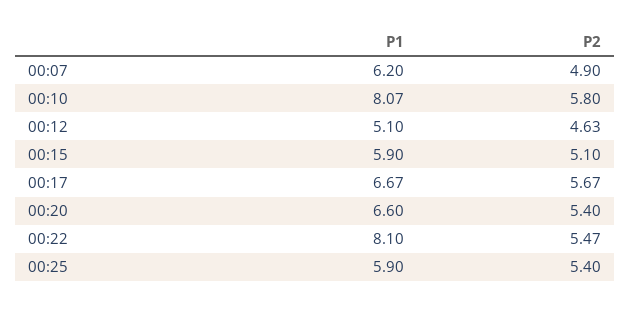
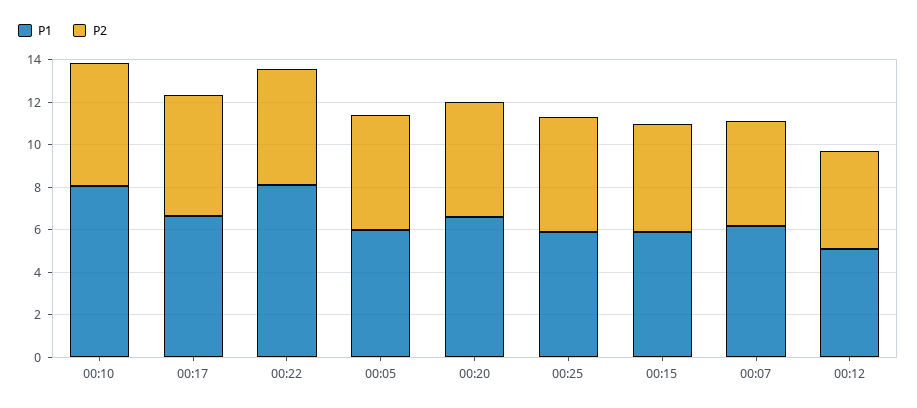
  {
    "P1": {
      "00:07": 6.2,
      "00:10": 8.07,
      "00:12": 5.1,
      "00:15": 5.9,
      "00:17": 6.67,
      "00:20": 6.6,
      "00:22": 8.1,
-     "00:25": 5.9
+     "00:25": 5.9,
+     "00:05": 6
    },
    "P2": {
      "00:07": 4.9,
      "00:10": 5.8,
      "00:12": 4.63,
      "00:15": 5.1,
      "00:17": 5.67,
      "00:20": 5.4,
      "00:22": 5.47,
-     "00:25": 5.4
+     "00:25": 5.4,
+     "00:05": 5.5
    }
  }

